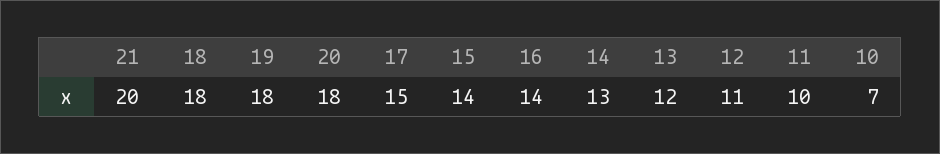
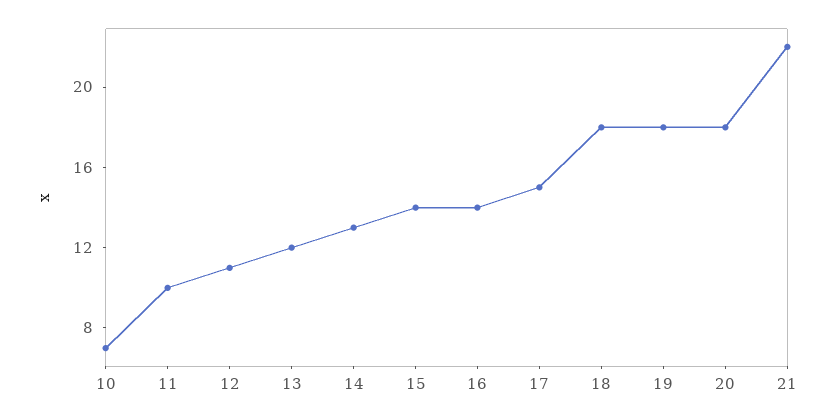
  {
-   "21": 20,
+   "21": 22,
    "18": 18,
    "19": 18,
    "20": 18,
    "17": 15,
    "15": 14,
    "16": 14,
    "14": 13,
    "13": 12,
    "12": 11,
    "11": 10,
    "10": 7
  }

